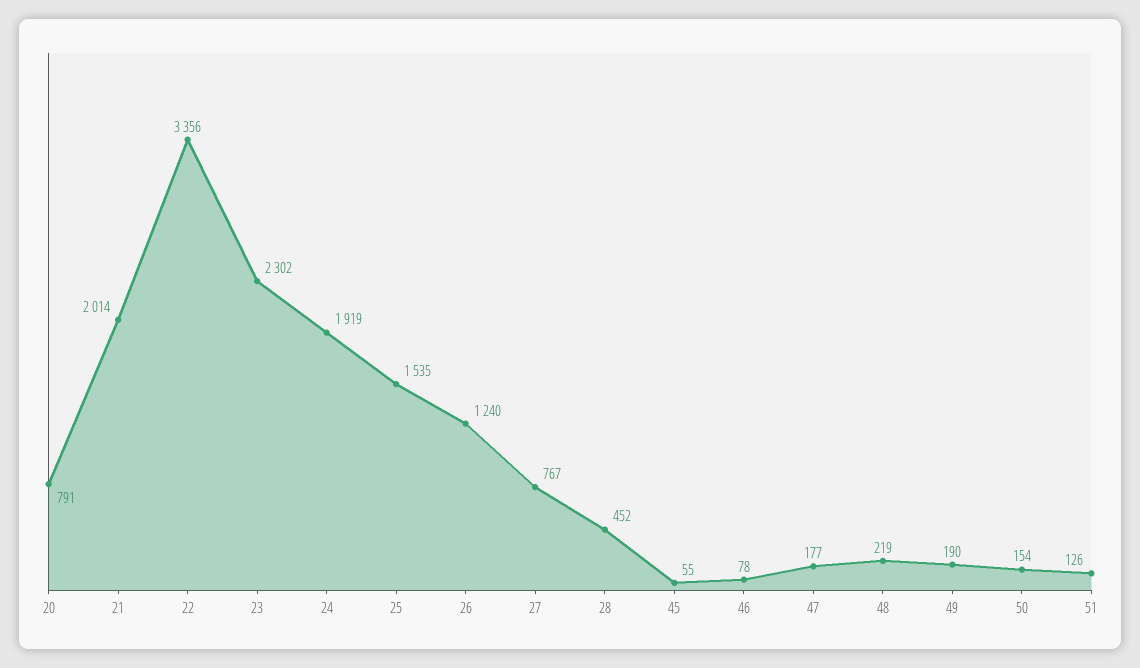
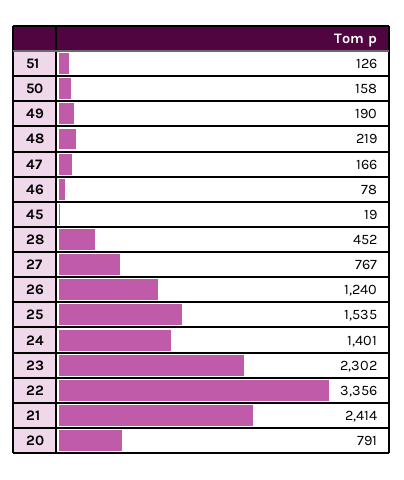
  {
    "20": 791,
-   "21": 2014,
+   "21": 2414,
    "22": 3356,
    "23": 2302,
-   "24": 1919,
+   "24": 1401,
    "25": 1535,
    "26": 1240,
    "27": 767,
    "28": 452,
-   "45": 55,
+   "45": 19,
    "46": 78,
-   "47": 177,
+   "47": 166,
    "48": 219,
    "49": 190,
-   "50": 154,
+   "50": 158,
    "51": 126
  }

